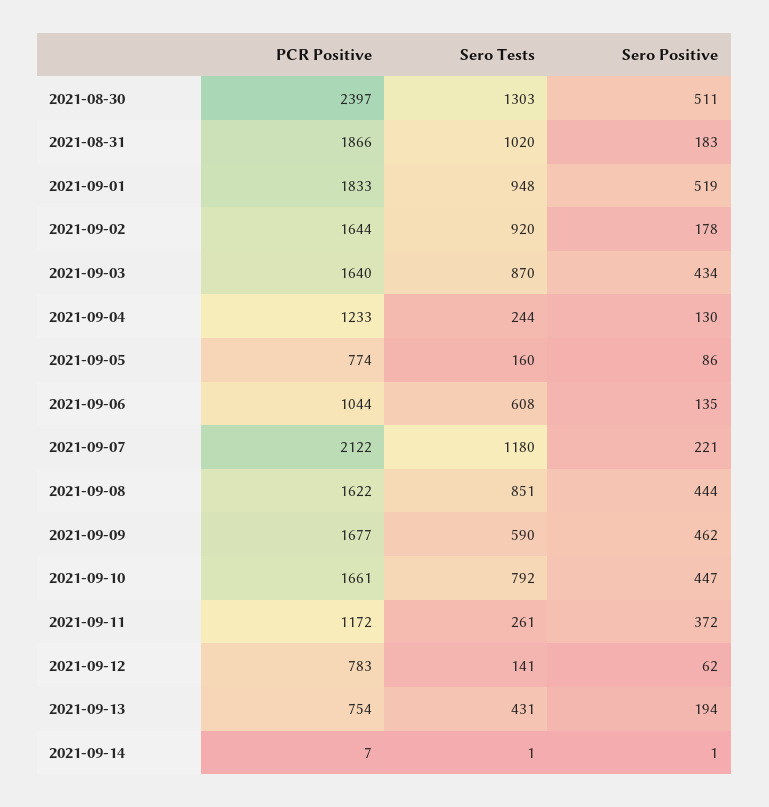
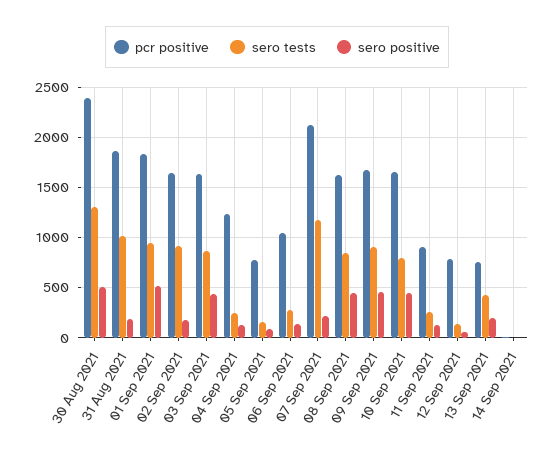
  {
    "PCR Positive": {
      "2021-08-30": 2397,
      "2021-08-31": 1866,
      "2021-09-01": 1833,
      "2021-09-02": 1644,
      "2021-09-03": 1640,
      "2021-09-04": 1233,
      "2021-09-05": 774,
      "2021-09-06": 1044,
      "2021-09-07": 2122,
      "2021-09-08": 1622,
      "2021-09-09": 1677,
      "2021-09-10": 1661,
-     "2021-09-11": 1172,
+     "2021-09-11": 900,
      "2021-09-12": 783,
      "2021-09-13": 754,
      "2021-09-14": 7
    },
    "Sero Tests": {
      "2021-08-30": 1303,
      "2021-08-31": 1020,
      "2021-09-01": 948,
      "2021-09-02": 920,
      "2021-09-03": 870,
      "2021-09-04": 244,
      "2021-09-05": 160,
-     "2021-09-06": 608,
+     "2021-09-06": 300,
      "2021-09-07": 1180,
      "2021-09-08": 851,
-     "2021-09-09": 590,
+     "2021-09-09": 900,
      "2021-09-10": 792,
      "2021-09-11": 261,
      "2021-09-12": 141,
      "2021-09-13": 431,
      "2021-09-14": 1
    },
    "Sero Positive": {
      "2021-08-30": 511,
      "2021-08-31": 183,
      "2021-09-01": 519,
      "2021-09-02": 178,
      "2021-09-03": 434,
      "2021-09-04": 130,
      "2021-09-05": 86,
      "2021-09-06": 135,
      "2021-09-07": 221,
      "2021-09-08": 444,
      "2021-09-09": 462,
      "2021-09-10": 447,
-     "2021-09-11": 372,
+     "2021-09-11": 100,
      "2021-09-12": 62,
      "2021-09-13": 194,
      "2021-09-14": 1
    }
  }

